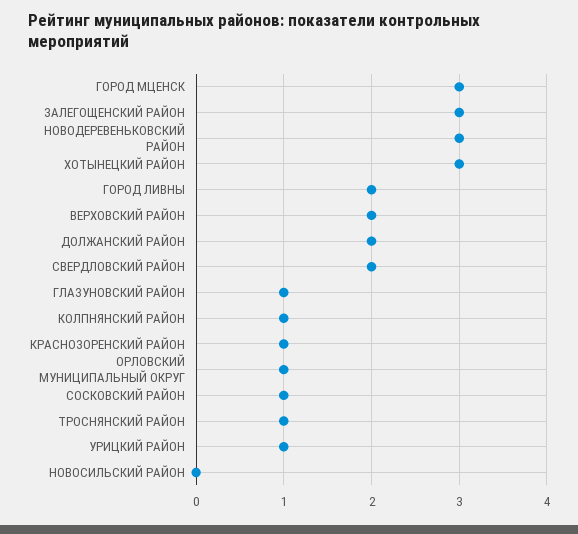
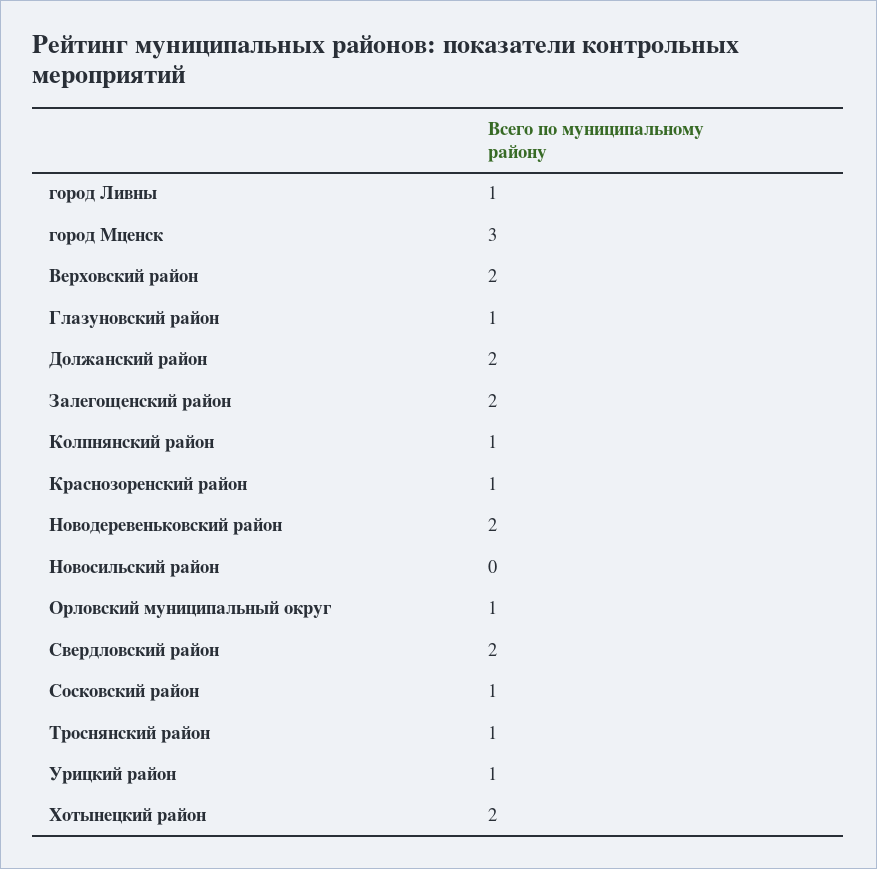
  {
    "ГОРОД МЦЕНСК": 3,
-   "ЗАЛЕГОЩЕНСКИЙ РАЙОН": 3,
+   "ЗАЛЕГОЩЕНСКИЙ РАЙОН": 2,
-   "НОВОДЕРЕВЕНЬКОВСКИЙ РАЙОН": 3,
+   "НОВОДЕРЕВЕНЬКОВСКИЙ РАЙОН": 2,
-   "ХОТЫНЕЦКИЙ РАЙОН": 3,
+   "ХОТЫНЕЦКИЙ РАЙОН": 2,
-   "ГОРОД ЛИВНЫ": 2,
+   "ГОРОД ЛИВНЫ": 1,
    "ВЕРХОВСКИЙ РАЙОН": 2,
    "ДОЛЖАНСКИЙ РАЙОН": 2,
    "СВЕРДЛОВСКИЙ РАЙОН": 2,
    "ГЛАЗУНОВСКИЙ РАЙОН": 1,
    "КОЛПНЯНСКИЙ РАЙОН": 1,
    "КРАСНОЗОРЕНСКИЙ РАЙОН": 1,
    "ОРЛОВСКИЙ МУНИЦИПАЛЬНЫЙ ОКРУГ": 1,
    "СОСКОВСКИЙ РАЙОН": 1,
    "ТРОСНЯНСКИЙ РАЙОН": 1,
    "УРИЦКИЙ РАЙОН": 1,
    "НОВОСИЛЬСКИЙ РАЙОН": 0
  }

